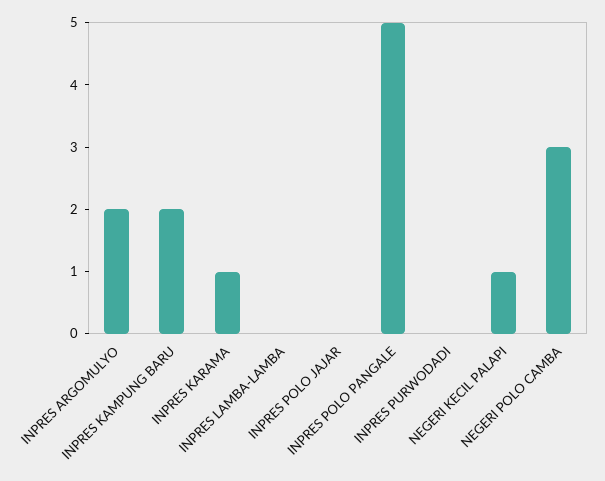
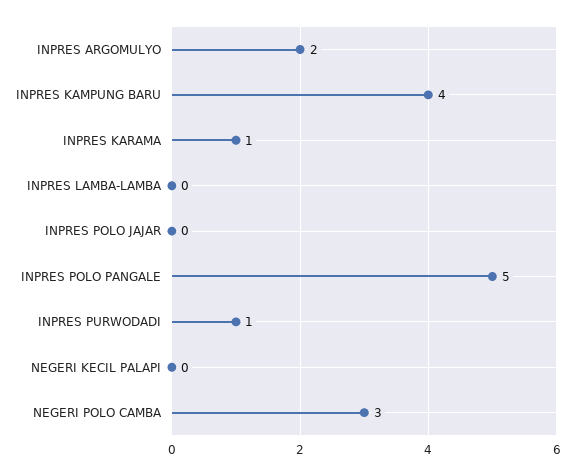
  {
    "INPRES ARGOMULYO": 2,
-   "INPRES KAMPUNG BARU": 2,
+   "INPRES KAMPUNG BARU": 4,
    "INPRES KARAMA": 1,
    "INPRES LAMBA-LAMBA": 0,
    "INPRES POLO JAJAR": 0,
    "INPRES POLO PANGALE": 5,
-   "INPRES PURWODADI": 0,
+   "INPRES PURWODADI": 1,
-   "NEGERI KECIL PALAPI": 1,
+   "NEGERI KECIL PALAPI": 0,
    "NEGERI POLO CAMBA": 3
  }

